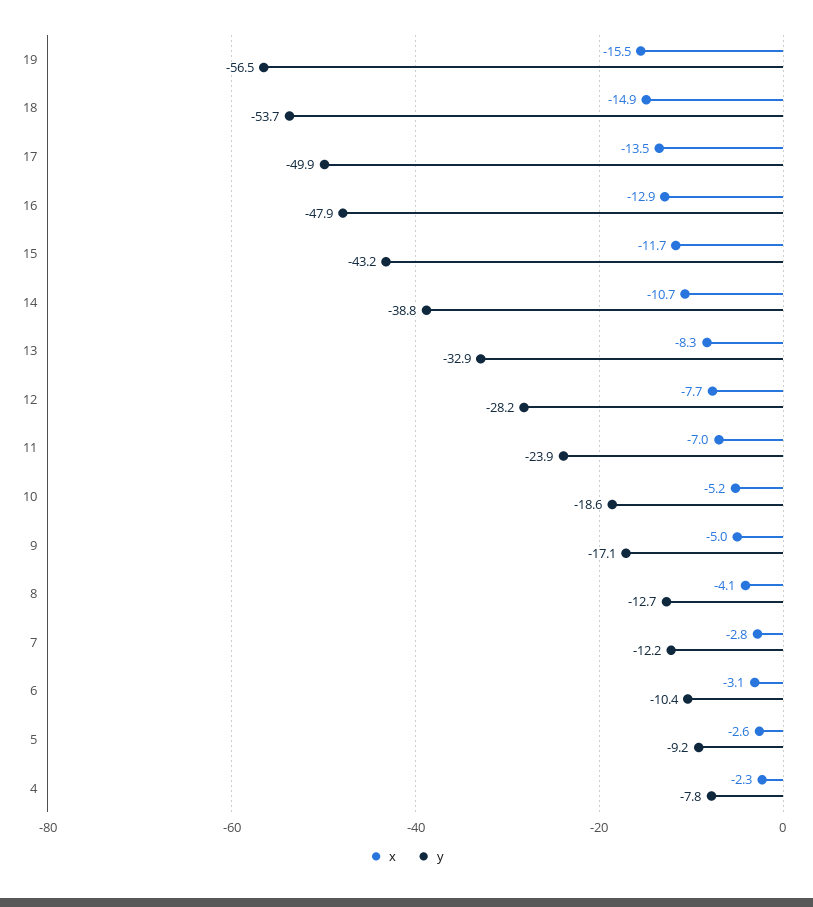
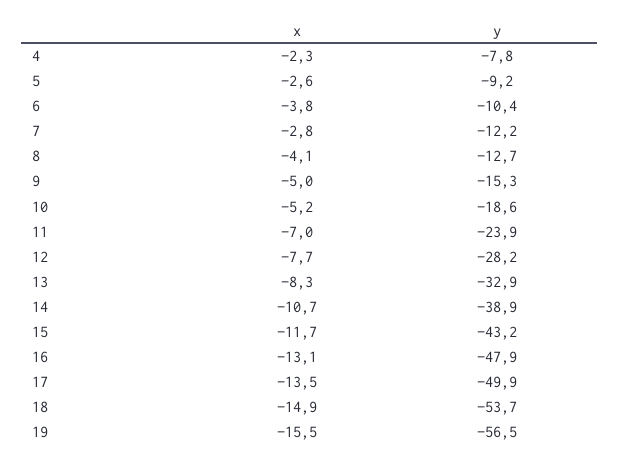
  {
    "x": {
      "19": -15.5,
      "18": -14.9,
      "17": -13.5,
-     "16": -12.9,
+     "16": -13.1,
      "15": -11.7,
      "14": -10.7,
      "13": -8.3,
      "12": -7.7,
      "11": -7,
      "10": -5.2,
      "9": -5,
      "8": -4.1,
      "7": -2.8,
-     "6": -3.1,
+     "6": -3.8,
      "5": -2.6,
      "4": -2.3
    },
    "y": {
      "19": -56.5,
      "18": -53.7,
      "17": -49.9,
      "16": -47.9,
      "15": -43.2,
-     "14": -38.8,
+     "14": -38.9,
      "13": -32.9,
      "12": -28.2,
      "11": -23.9,
      "10": -18.6,
-     "9": -17.1,
+     "9": -15.3,
      "8": -12.7,
      "7": -12.2,
      "6": -10.4,
      "5": -9.2,
      "4": -7.8
    }
  }

